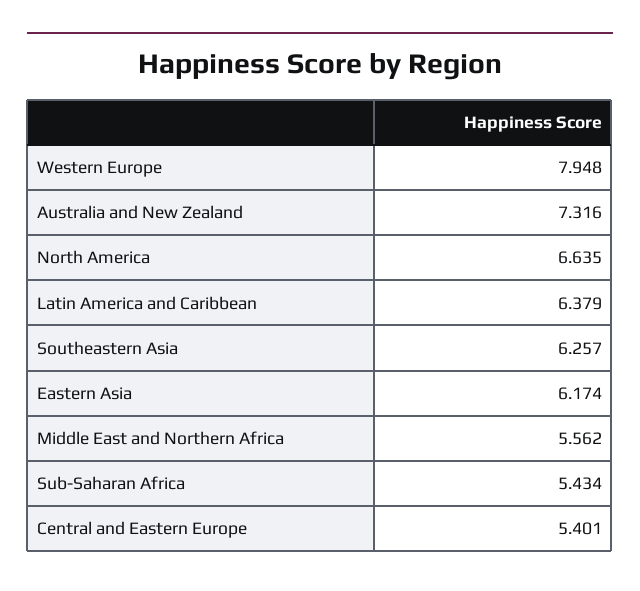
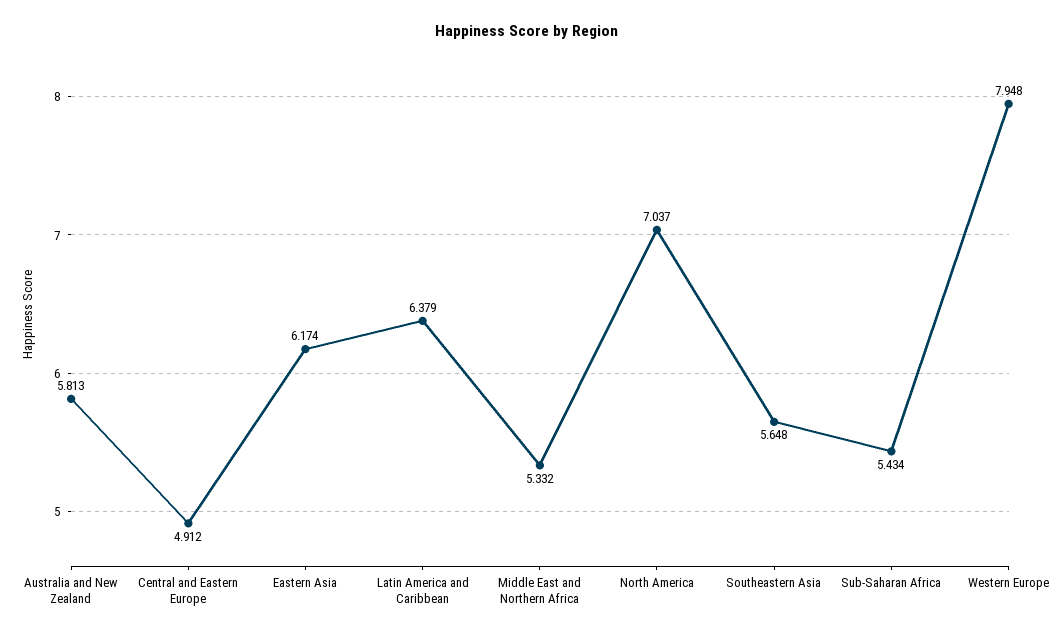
  {
    "Western Europe": 7.948,
-   "Australia and New Zealand": 7.316,
+   "Australia and New Zealand": 5.813,
-   "North America": 6.635,
+   "North America": 7.037,
    "Latin America and Caribbean": 6.379,
-   "Southeastern Asia": 6.257,
+   "Southeastern Asia": 5.648,
    "Eastern Asia": 6.174,
-   "Middle East and Northern Africa": 5.562,
+   "Middle East and Northern Africa": 5.332,
    "Sub-Saharan Africa": 5.434,
-   "Central and Eastern Europe": 5.401
+   "Central and Eastern Europe": 4.912
  }

